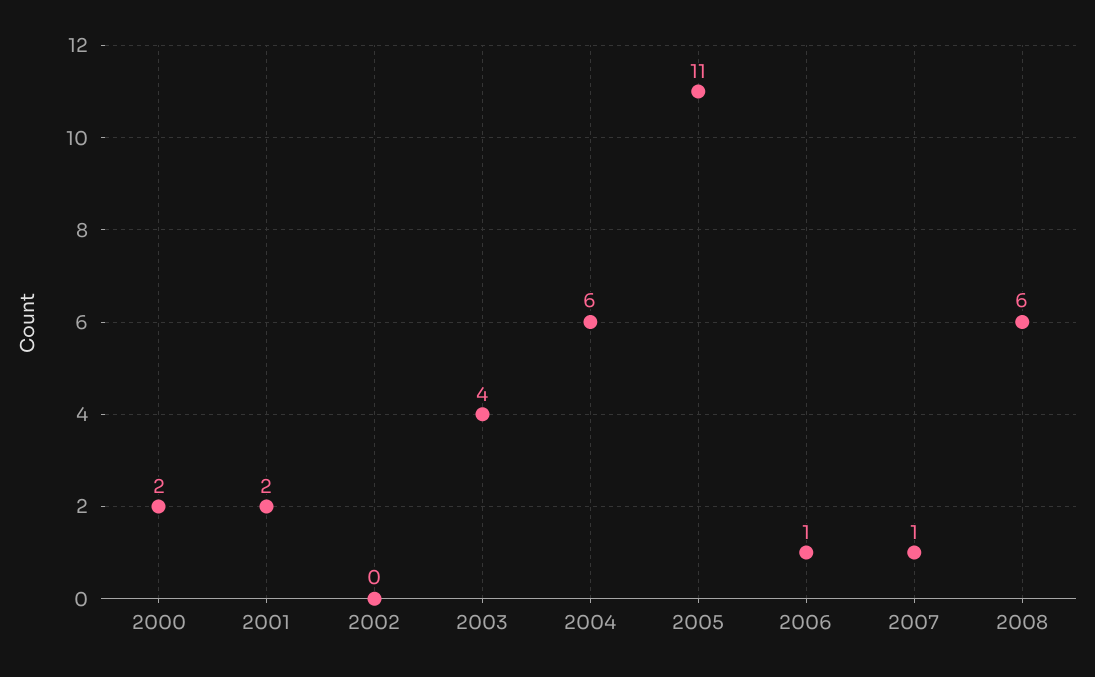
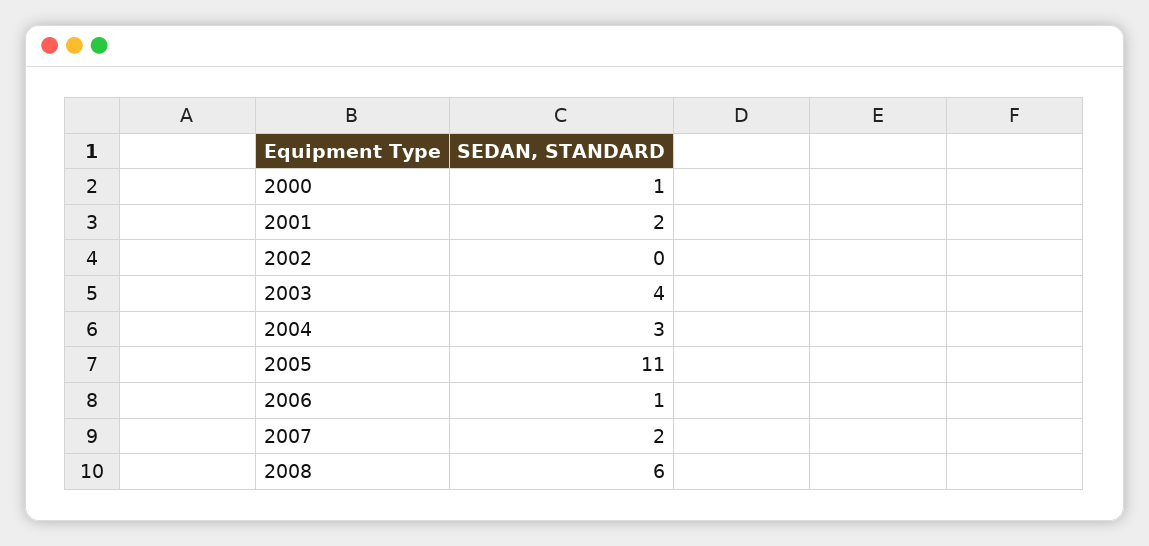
  {
-   "2000": 2,
+   "2000": 1,
    "2001": 2,
    "2002": 0,
    "2003": 4,
-   "2004": 6,
+   "2004": 3,
    "2005": 11,
    "2006": 1,
-   "2007": 1,
+   "2007": 2,
    "2008": 6
  }

